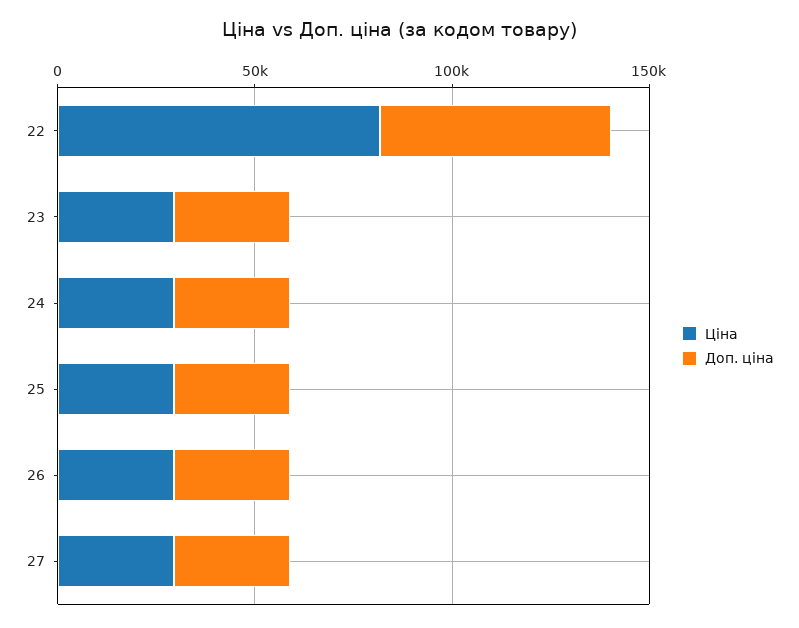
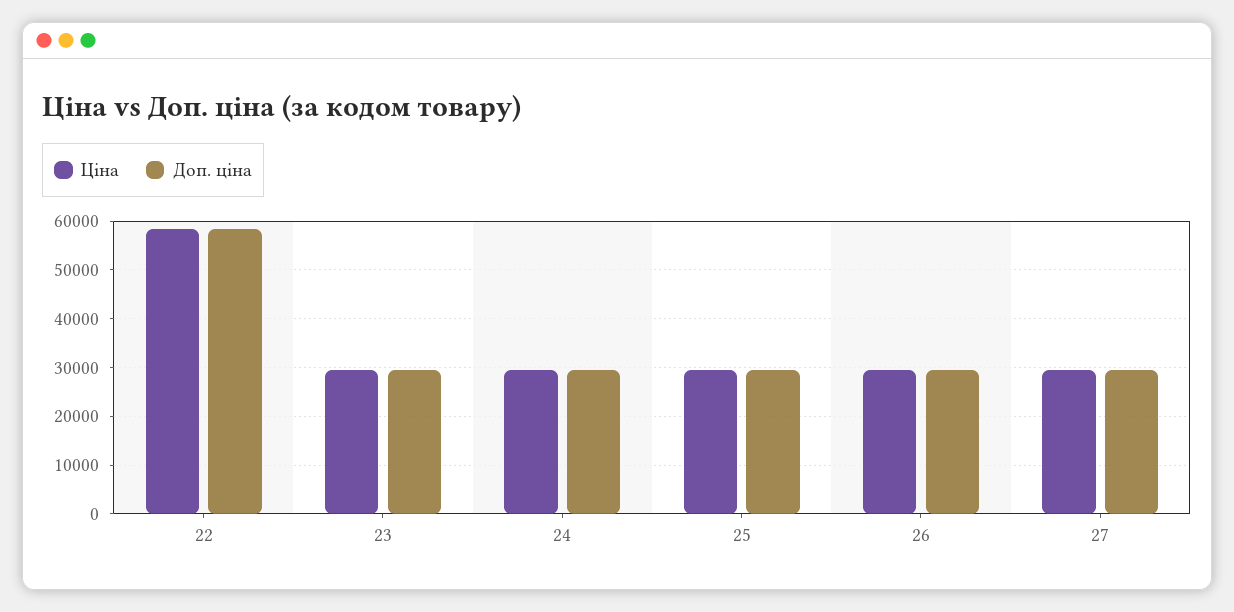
  {
    "Ціна": {
-     "22": 80000,
+     "22": 58000,
      "23": 30000,
      "24": 30000,
      "25": 30000,
      "26": 30000,
      "27": 30000
    },
    "Доп. ціна": {
      "22": 58000,
      "23": 30000,
      "24": 30000,
      "25": 30000,
      "26": 30000,
      "27": 30000
    }
  }

